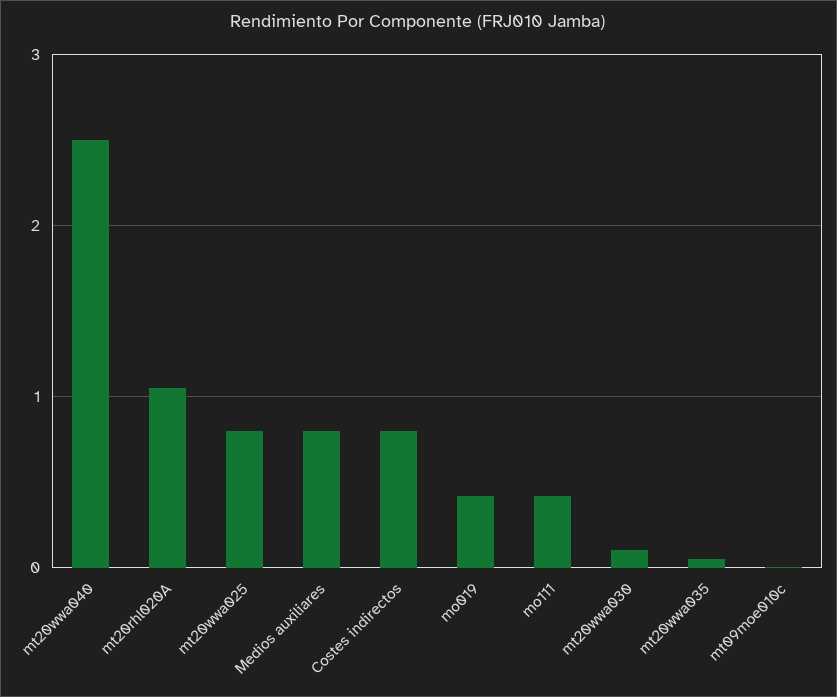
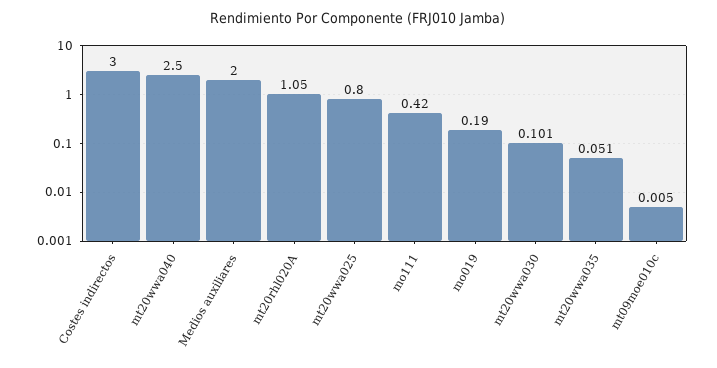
  {
    "mt20wwa040": 2.5,
    "mt20rhl020A": 1.05,
    "mt20wwa025": 0.8,
-   "Medios auxiliares": 0.8,
+   "Medios auxiliares": 2,
-   "Costes indirectos": 0.8,
+   "Costes indirectos": 3,
-   "mo019": 0.4,
+   "mo019": 0.19,
    "mo111": 0.42,
    "mt20wwa030": 0.101,
    "mt20wwa035": 0.051,
    "mt09moe010c": 0.005
  }

